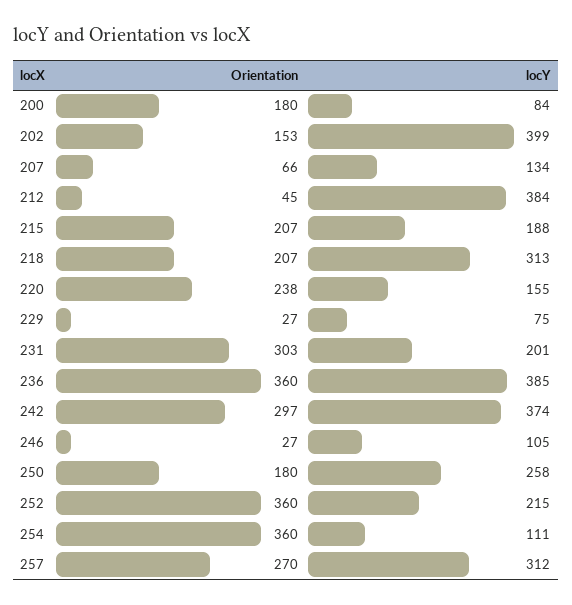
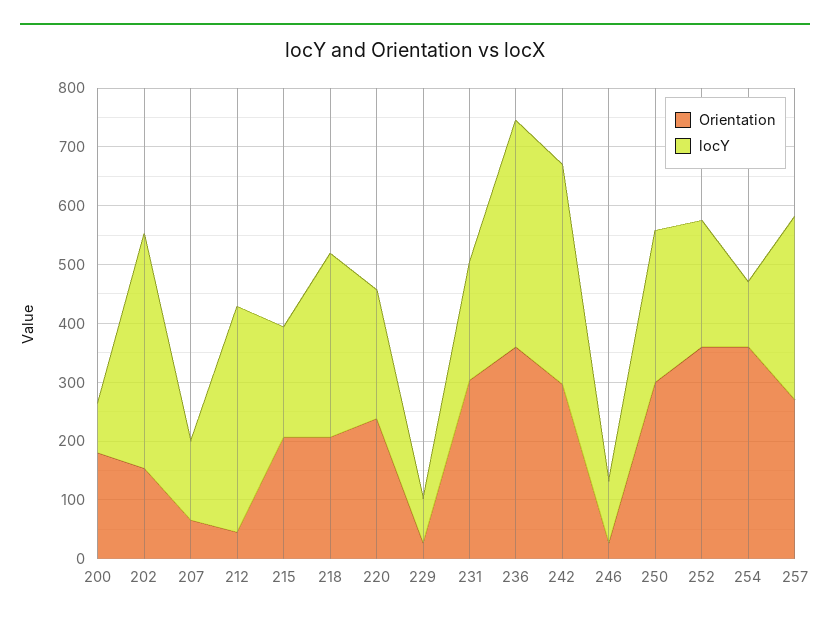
  {
    "Orientation": {
      "200": 180,
      "202": 153,
      "207": 66,
      "212": 45,
      "215": 207,
      "218": 207,
      "220": 238,
      "229": 27,
      "231": 303,
      "236": 360,
      "242": 297,
      "246": 27,
-     "250": 180,
+     "250": 300,
      "252": 360,
      "254": 360,
      "257": 270
    },
    "locY": {
      "200": 84,
      "202": 399,
      "207": 134,
      "212": 384,
      "215": 188,
      "218": 313,
-     "220": 155,
+     "220": 220,
      "229": 75,
      "231": 201,
      "236": 385,
      "242": 374,
      "246": 105,
      "250": 258,
      "252": 215,
      "254": 111,
      "257": 312
    }
  }

